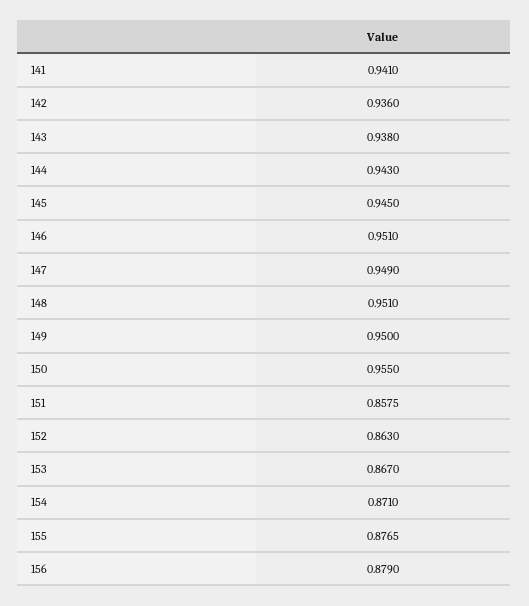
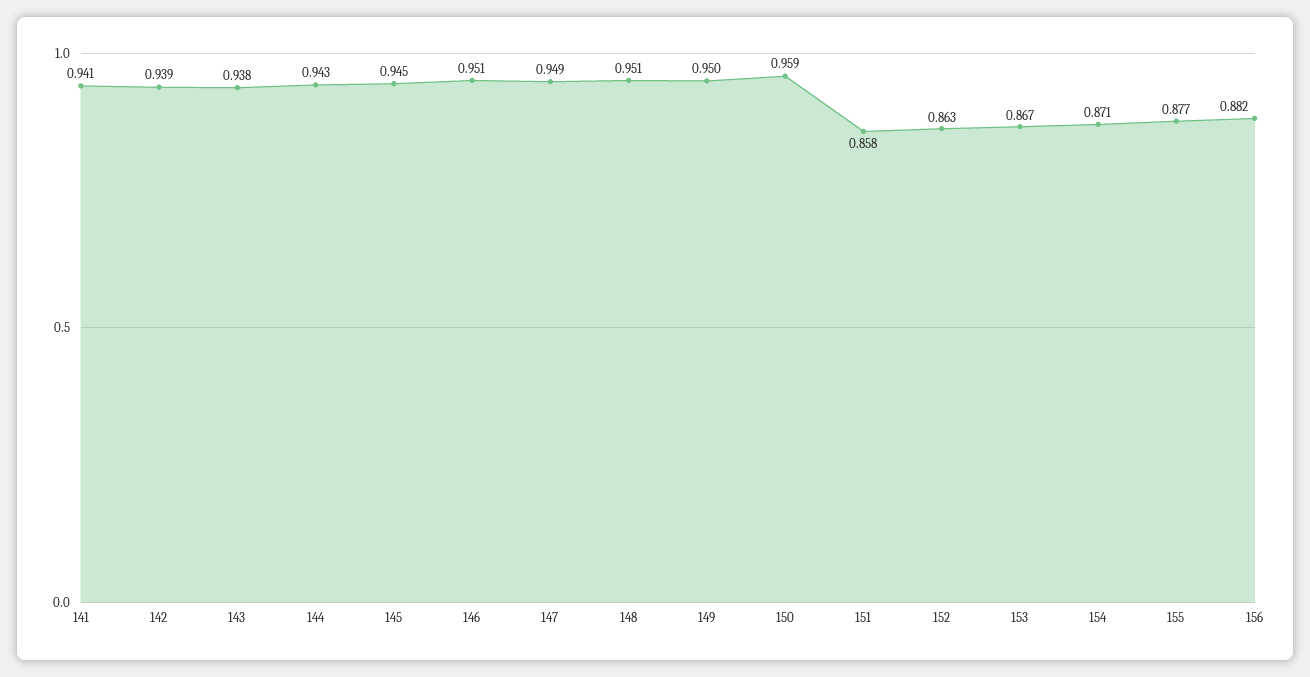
  {
    "141": 0.941,
-   "142": 0.936,
+   "142": 0.939,
    "143": 0.938,
    "144": 0.943,
    "145": 0.945,
    "146": 0.951,
    "147": 0.949,
    "148": 0.951,
    "149": 0.95,
-   "150": 0.955,
+   "150": 0.959,
    "151": 0.8575,
    "152": 0.863,
    "153": 0.867,
    "154": 0.871,
    "155": 0.8765,
-   "156": 0.879
+   "156": 0.882
  }

